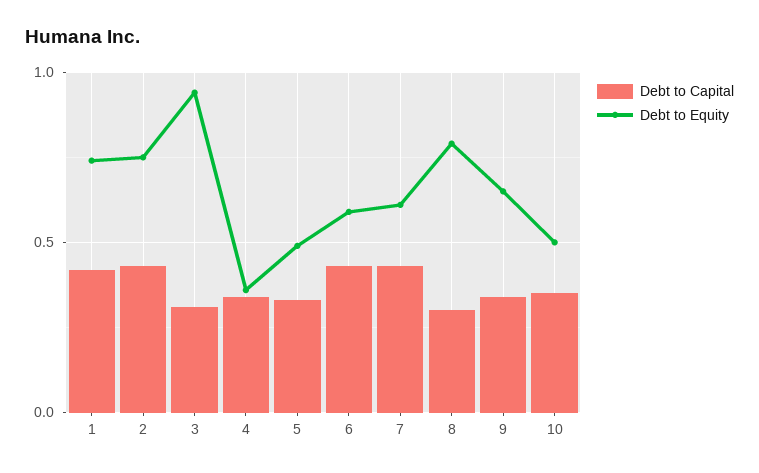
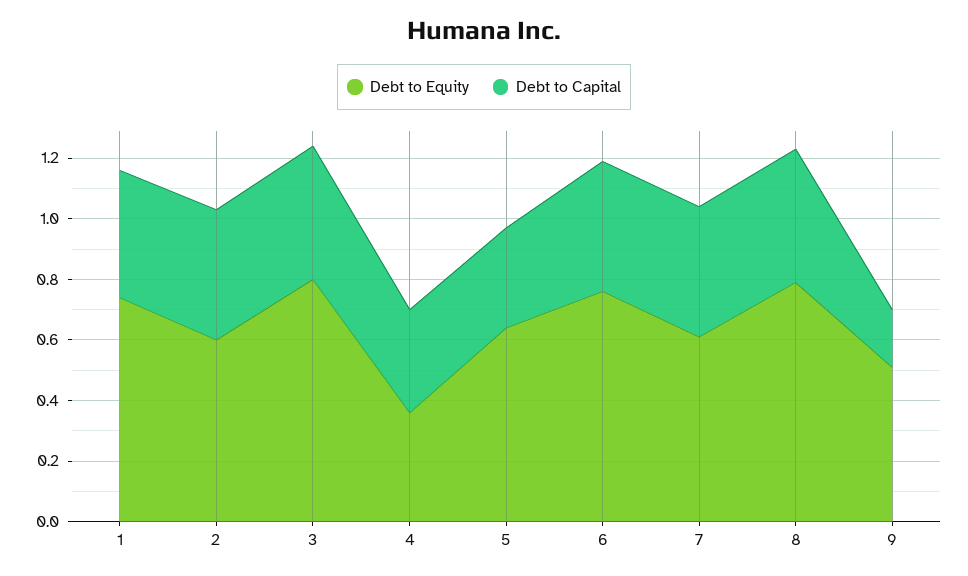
  {
    "Debt to Capital": {
      "1": 0.4,
      "2": 0.45,
-     "3": 0.3,
+     "3": 0.45,
      "4": 0.35,
      "5": 0.35,
      "6": 0.45,
      "7": 0.45,
-     "8": 0.3,
+     "8": 0.45,
-     "9": 0.35,
+     "9": 0.2
-     "10": 0.35
    },
    "Debt to Equity": {
      "1": 0.75,
-     "2": 0.75,
+     "2": 0.6,
-     "3": 0.95,
+     "3": 0.8,
      "4": 0.35,
-     "5": 0.5,
+     "5": 0.65,
-     "6": 0.6,
+     "6": 0.75,
      "7": 0.6,
      "8": 0.8,
-     "9": 0.65,
+     "9": 0.5
-     "10": 0.5
    }
  }

